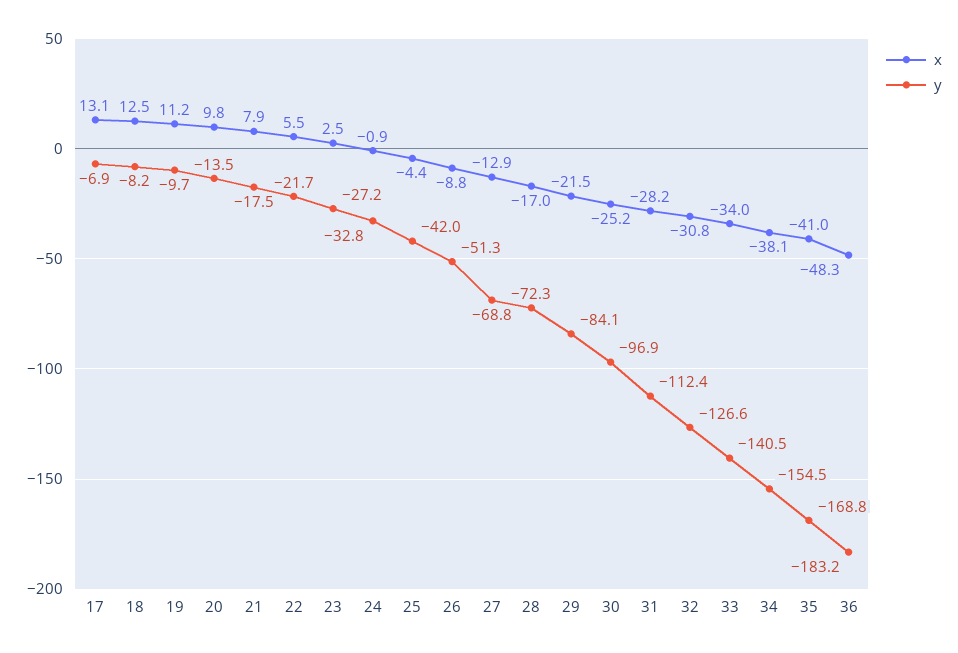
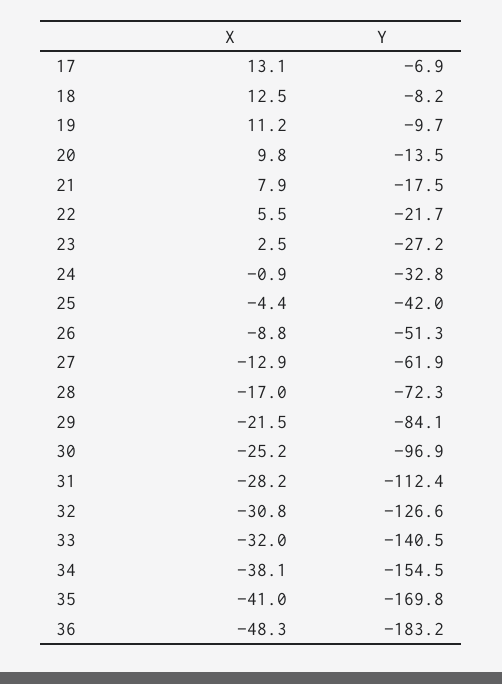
  {
    "x": {
      "17": 13.1,
      "18": 12.5,
      "19": 11.2,
      "20": 9.8,
      "21": 7.9,
      "22": 5.5,
      "23": 2.5,
      "24": -0.9,
      "25": -4.4,
      "26": -8.8,
      "27": -12.9,
      "28": -17,
      "29": -21.5,
      "30": -25.2,
      "31": -28.2,
      "32": -30.8,
-     "33": -34,
+     "33": -32,
      "34": -38.1,
      "35": -41,
      "36": -48.3
    },
    "y": {
      "17": -6.9,
      "18": -8.2,
      "19": -9.7,
      "20": -13.5,
      "21": -17.5,
      "22": -21.7,
      "23": -27.2,
      "24": -32.8,
      "25": -42,
      "26": -51.3,
-     "27": -68.8,
+     "27": -61.9,
      "28": -72.3,
      "29": -84.1,
      "30": -96.9,
      "31": -112.4,
      "32": -126.6,
      "33": -140.5,
      "34": -154.5,
-     "35": -168.8,
+     "35": -169.8,
      "36": -183.2
    }
  }

